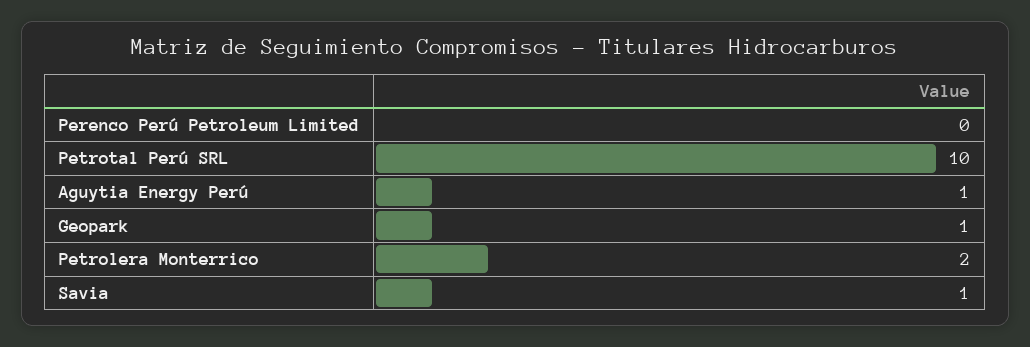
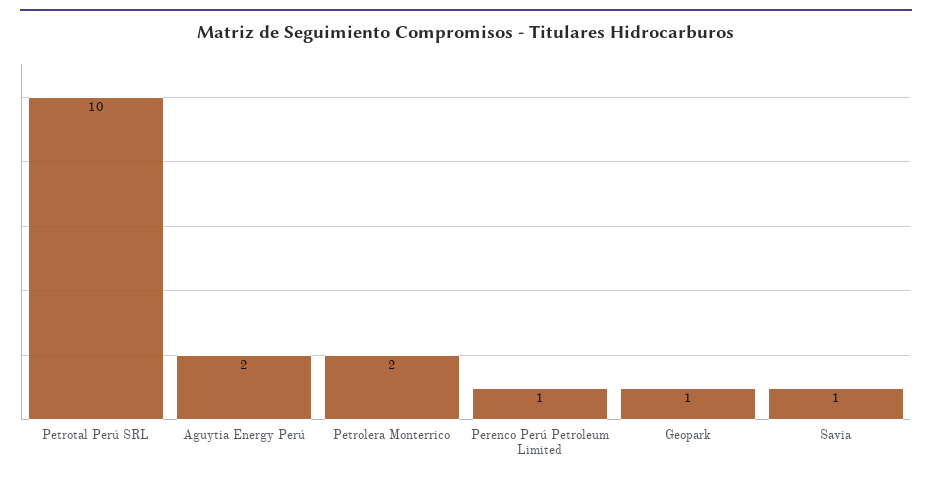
  {
-   "Perenco Perú Petroleum Limited": 0,
+   "Perenco Perú Petroleum Limited": 1,
    "Petrotal Perú SRL": 10,
-   "Aguytia Energy Perú": 1,
+   "Aguytia Energy Perú": 2,
    "Geopark": 1,
    "Petrolera Monterrico": 2,
    "Savia": 1
  }

